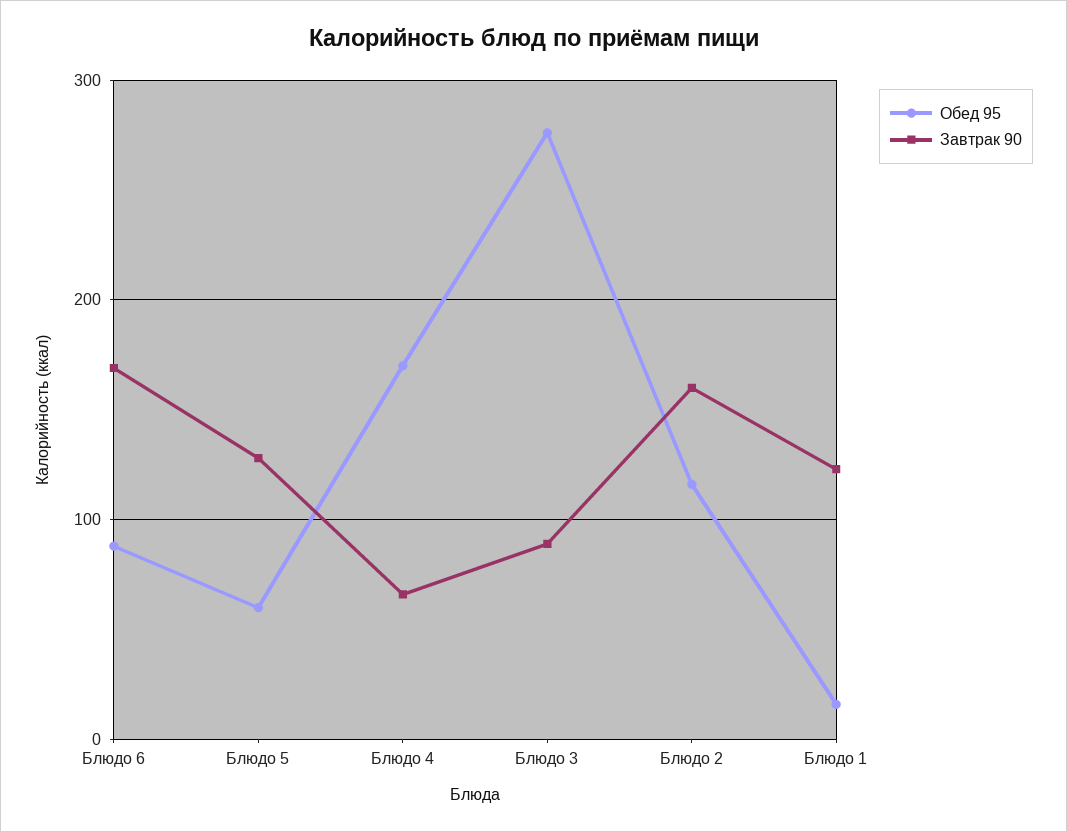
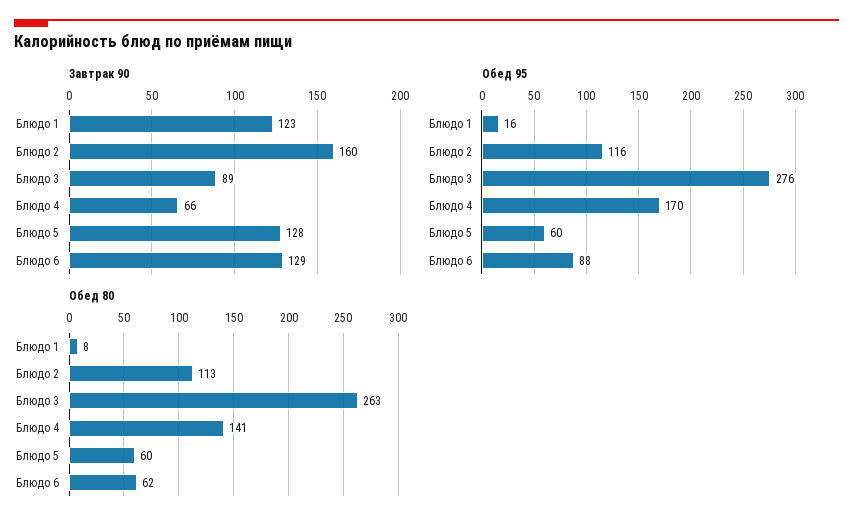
  {
    "Обед 95": {
      "Блюдо 6": 88,
      "Блюдо 5": 60,
      "Блюдо 4": 170,
      "Блюдо 3": 276,
      "Блюдо 2": 116,
      "Блюдо 1": 16
    },
    "Завтрак 90": {
-     "Блюдо 6": 170,
+     "Блюдо 6": 129,
      "Блюдо 5": 128,
      "Блюдо 4": 66,
      "Блюдо 3": 89,
      "Блюдо 2": 160,
      "Блюдо 1": 123
-   }
+   },
+   "Обед 80": {
+     "Блюдо 1": 8,
+     "Блюдо 2": 113,
+     "Блюдо 3": 263,
+     "Блюдо 4": 141,
+     "Блюдо 5": 60,
+     "Блюдо 6": 62
+   }
  }

